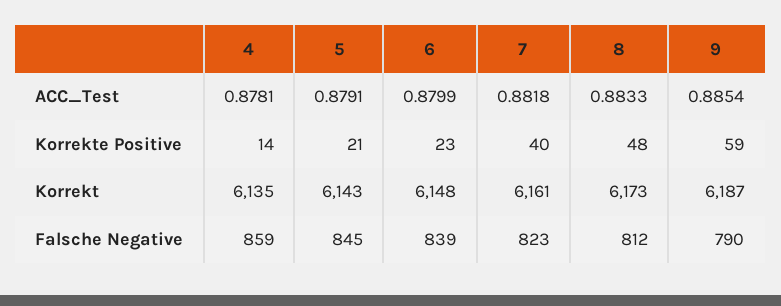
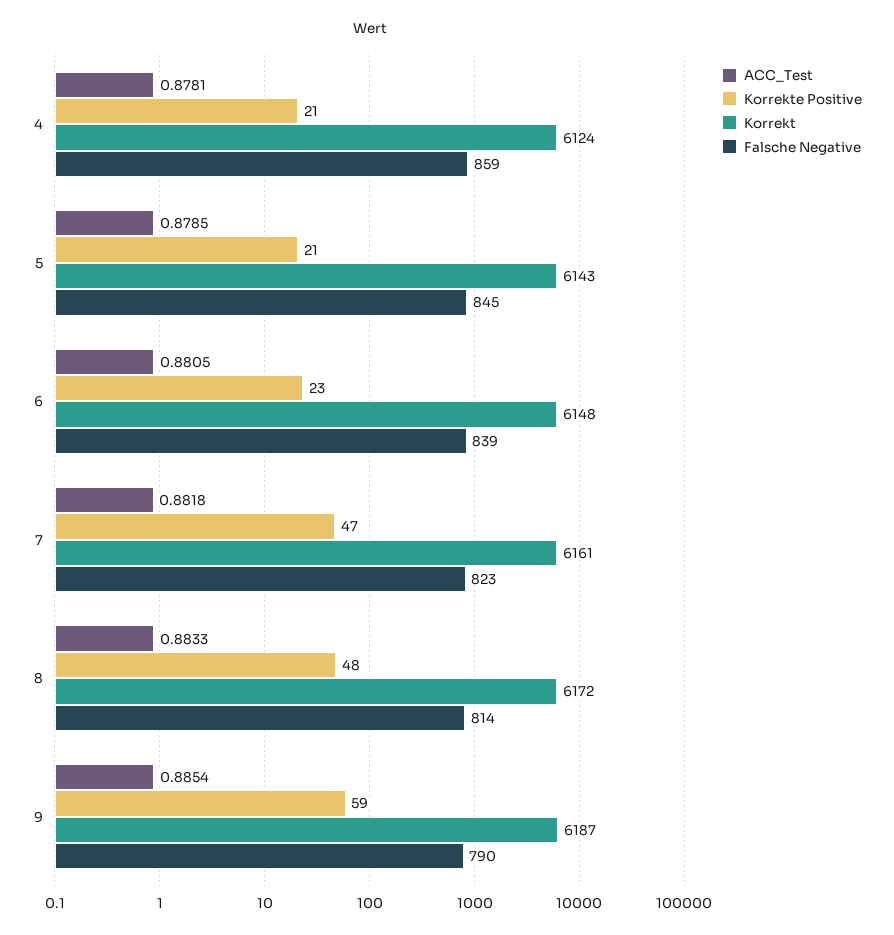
  {
    "ACC_Test": {
      "4": 0.8781,
-     "5": 0.8791,
+     "5": 0.8785,
-     "6": 0.8799,
+     "6": 0.8805,
      "7": 0.8818,
      "8": 0.8833,
      "9": 0.8854
    },
    "Korrekte Positive": {
-     "4": 14,
+     "4": 21,
      "5": 21,
      "6": 23,
-     "7": 40,
+     "7": 47,
      "8": 48,
      "9": 59
    },
    "Korrekt": {
-     "4": 6135,
+     "4": 6124,
      "5": 6143,
      "6": 6148,
      "7": 6161,
-     "8": 6173,
+     "8": 6172,
      "9": 6187
    },
    "Falsche Negative": {
      "4": 859,
      "5": 845,
      "6": 839,
      "7": 823,
-     "8": 812,
+     "8": 814,
      "9": 790
    }
  }

